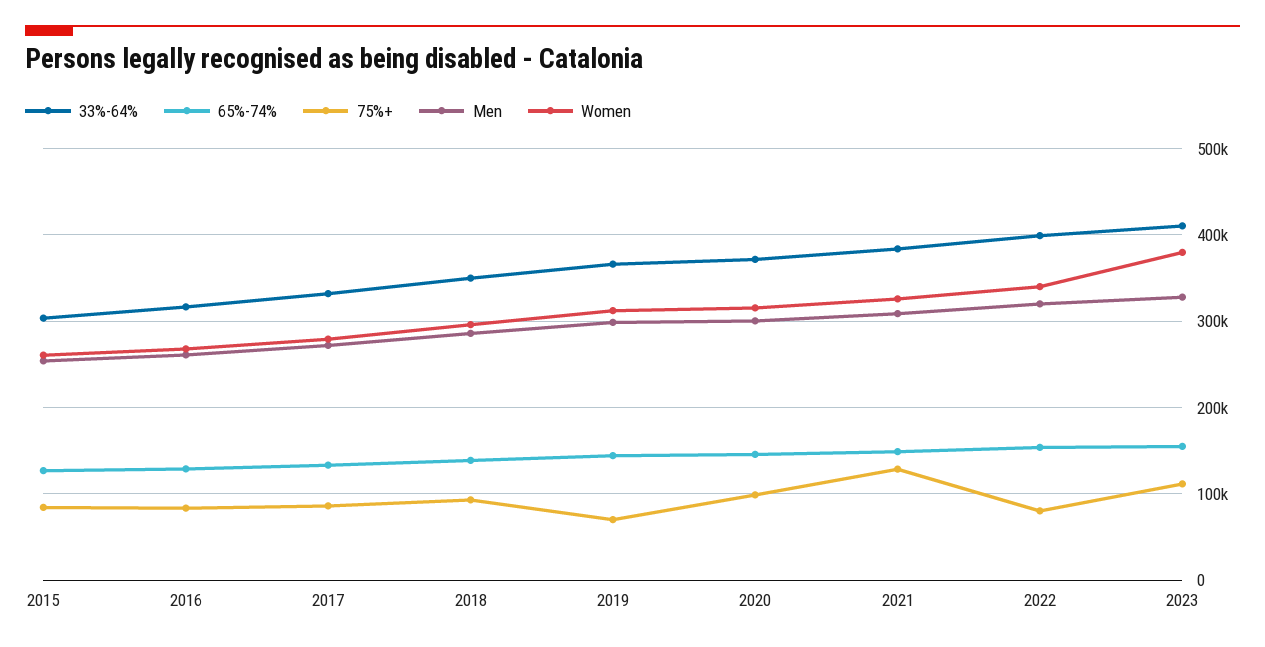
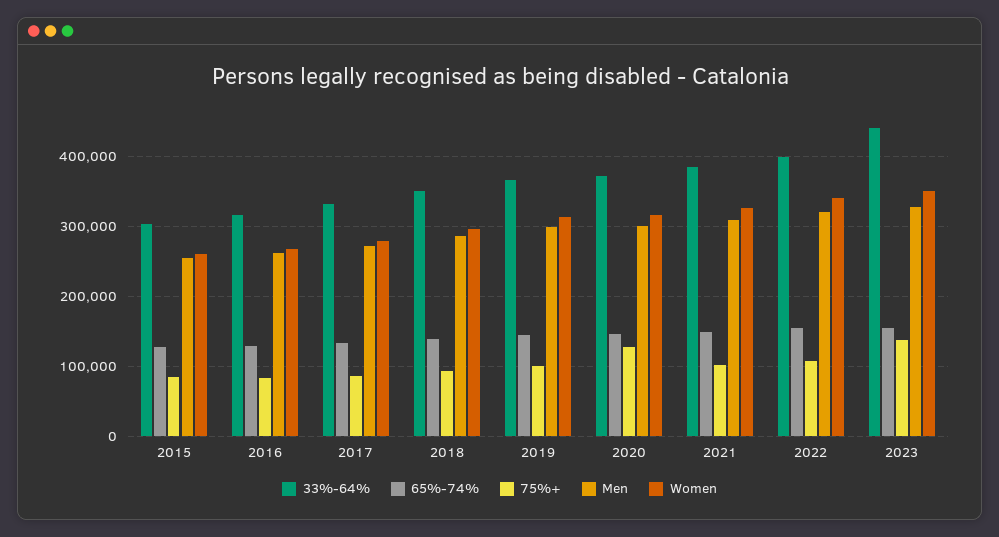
  {
    "33%-64%": {
      "2015": 300000,
      "2016": 320000,
      "2017": 330000,
      "2018": 350000,
      "2019": 370000,
      "2020": 370000,
      "2021": 380000,
      "2022": 400000,
-     "2023": 410000
+     "2023": 440000
    },
    "65%-74%": {
      "2015": 130000,
      "2016": 130000,
      "2017": 130000,
      "2018": 140000,
      "2019": 140000,
      "2020": 150000,
      "2021": 150000,
      "2022": 150000,
      "2023": 160000
    },
    "75%+": {
      "2015": 80000,
      "2016": 80000,
      "2017": 90000,
      "2018": 90000,
-     "2019": 70000,
+     "2019": 100000,
-     "2020": 100000,
+     "2020": 130000,
-     "2021": 130000,
+     "2021": 100000,
-     "2022": 80000,
+     "2022": 110000,
-     "2023": 110000
+     "2023": 140000
    },
    "Men": {
      "2015": 250000,
      "2016": 260000,
      "2017": 270000,
      "2018": 290000,
      "2019": 300000,
      "2020": 300000,
      "2021": 310000,
      "2022": 320000,
      "2023": 330000
    },
    "Women": {
      "2015": 260000,
      "2016": 270000,
      "2017": 280000,
      "2018": 300000,
      "2019": 310000,
      "2020": 320000,
      "2021": 330000,
      "2022": 340000,
-     "2023": 380000
+     "2023": 350000
    }
  }

